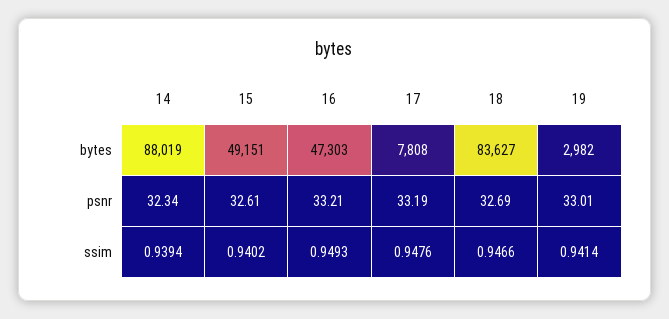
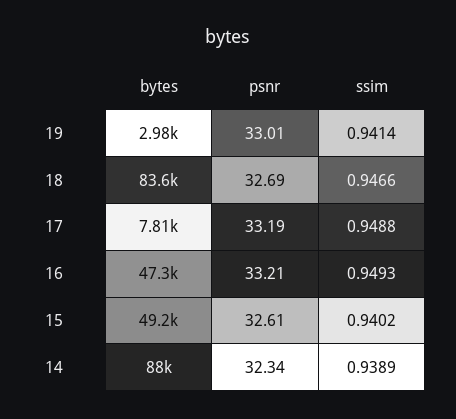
  {
    "14": {
      "bytes": 88019,
      "psnr": 32.34,
-     "ssim": 0.9394
+     "ssim": 0.9389
    },
    "15": {
      "bytes": 49151,
      "psnr": 32.61,
      "ssim": 0.9402
    },
    "16": {
      "bytes": 47303,
      "psnr": 33.21,
      "ssim": 0.9493
    },
    "17": {
      "bytes": 7808,
      "psnr": 33.19,
-     "ssim": 0.9476
+     "ssim": 0.9488
    },
    "18": {
      "bytes": 83627,
      "psnr": 32.69,
      "ssim": 0.9466
    },
    "19": {
      "bytes": 2982,
      "psnr": 33.01,
      "ssim": 0.9414
    }
  }

